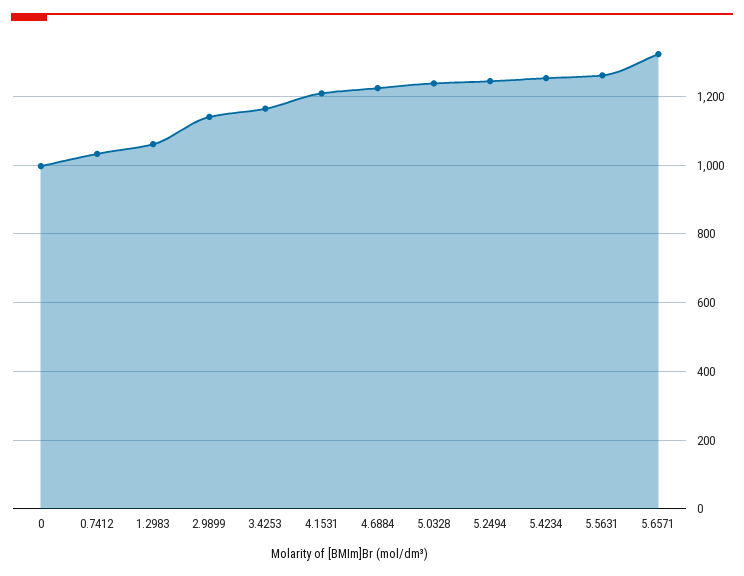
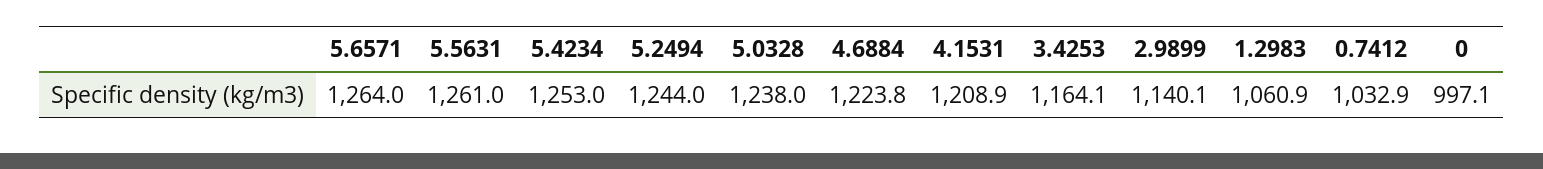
  {
    "0": 997.1,
    "0.7412": 1032.9,
    "1.2983": 1060.9,
    "2.9899": 1140.1,
    "3.4253": 1164.1,
    "4.1531": 1208.9,
    "4.6884": 1223.8,
    "5.0328": 1238,
    "5.2494": 1244,
    "5.4234": 1253,
    "5.5631": 1261,
-   "5.6571": 1320
+   "5.6571": 1264
  }

